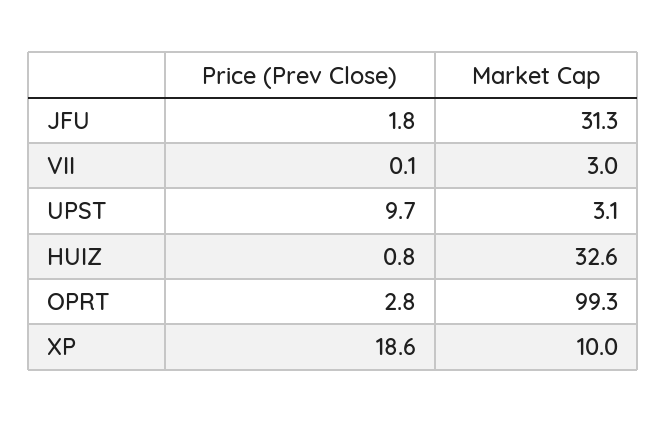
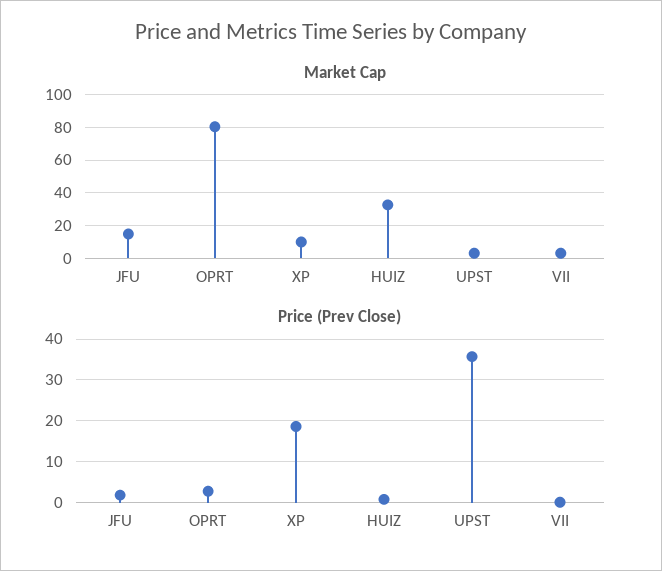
  {
    "Price (Prev Close)": {
      "JFU": 1.8,
      "VII": 0.1,
-     "UPST": 9.7,
+     "UPST": 36,
      "HUIZ": 0.8,
      "OPRT": 2.8,
      "XP": 18.6
    },
    "Market Cap": {
-     "JFU": 31.3,
+     "JFU": 15,
      "VII": 3,
      "UPST": 3.1,
      "HUIZ": 32.6,
-     "OPRT": 99.3,
+     "OPRT": 80,
      "XP": 10
    }
  }

